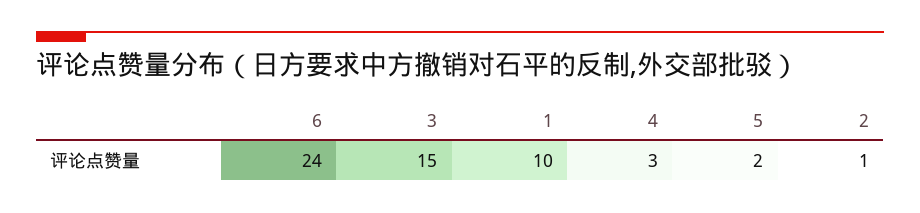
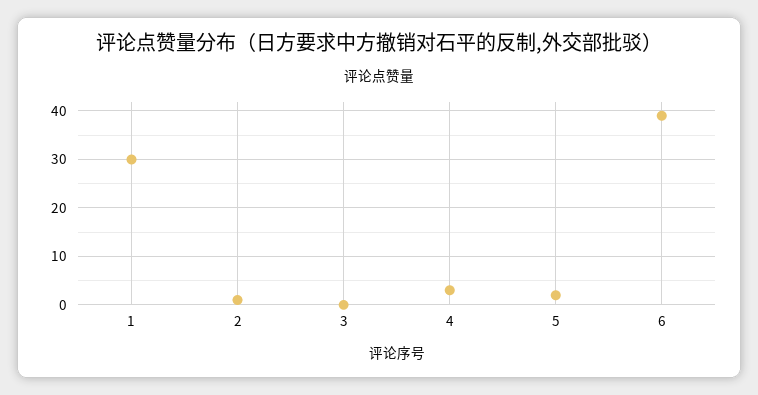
  {
-   "6": 24,
+   "6": 40,
-   "3": 15,
+   "3": 0,
-   "1": 10,
+   "1": 30,
    "4": 3,
    "5": 2,
    "2": 1
  }

